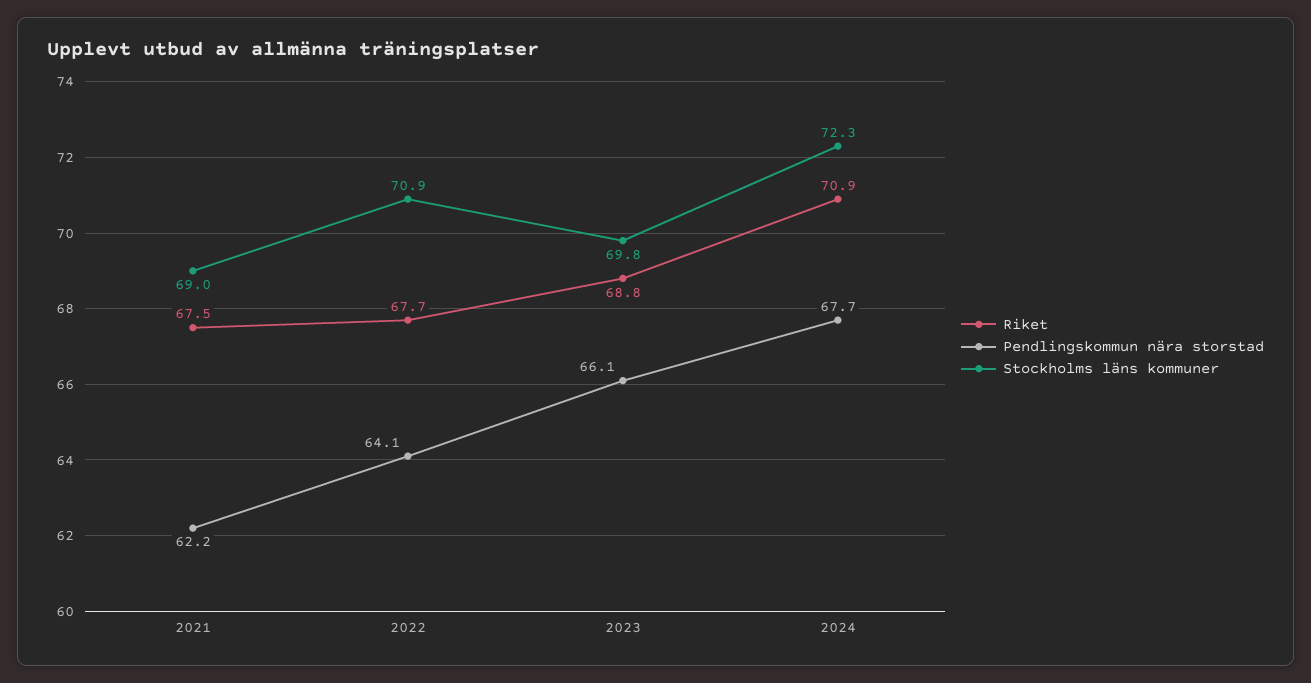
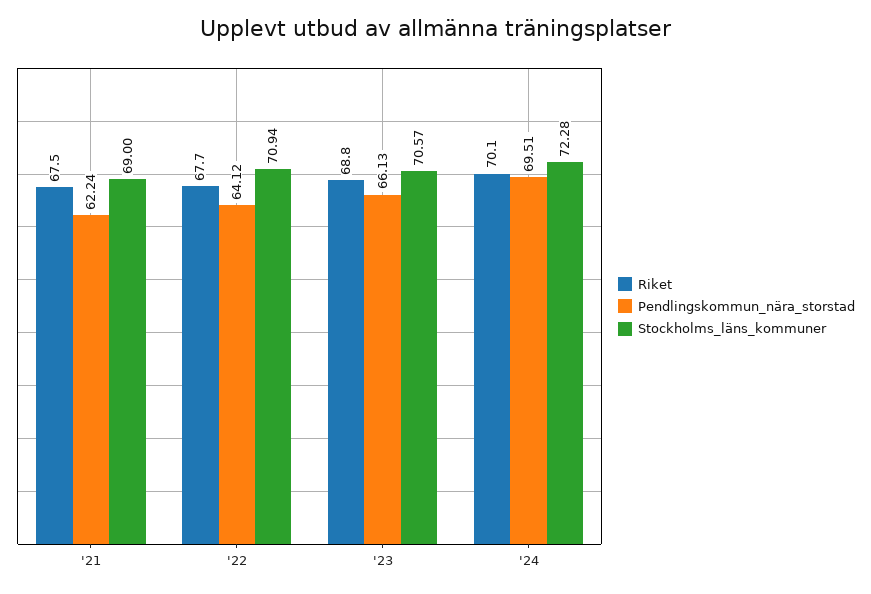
  {
    "Riket": {
      "2021": 67.5,
      "2022": 67.7,
      "2023": 68.8,
-     "2024": 70.9
+     "2024": 70.1
    },
    "Pendlingskommun nära storstad": {
      "2021": 62.24,
      "2022": 64.12,
      "2023": 66.13,
-     "2024": 67.7
+     "2024": 69.51
    },
    "Stockholms läns kommuner": {
      "2021": 69,
      "2022": 70.94,
-     "2023": 69.8,
+     "2023": 70.57,
      "2024": 72.28
    }
  }

